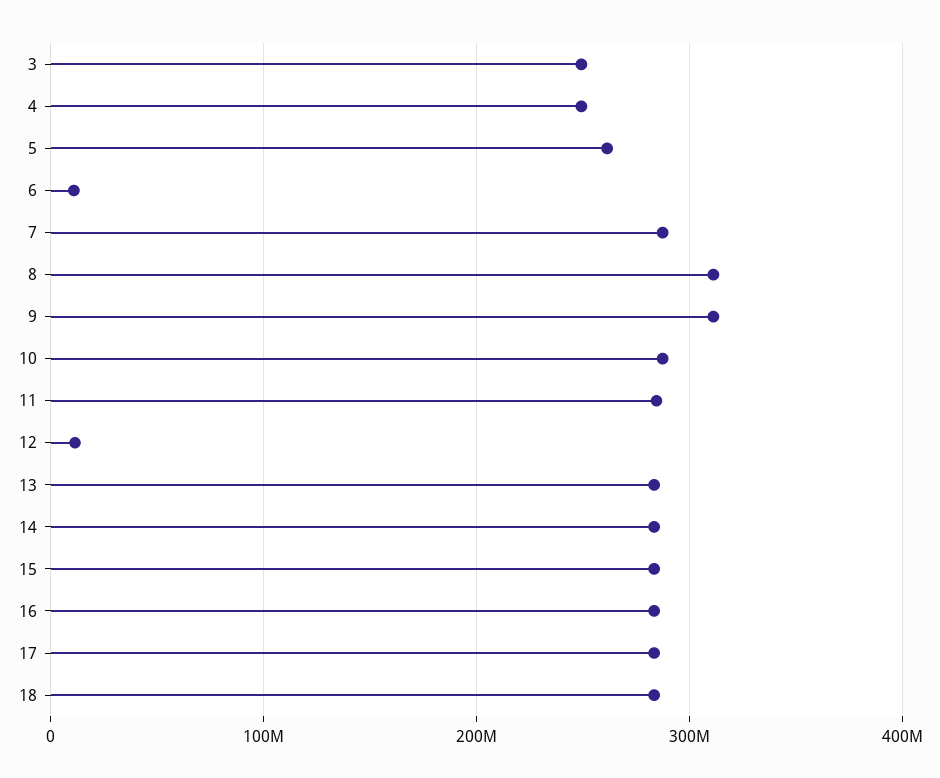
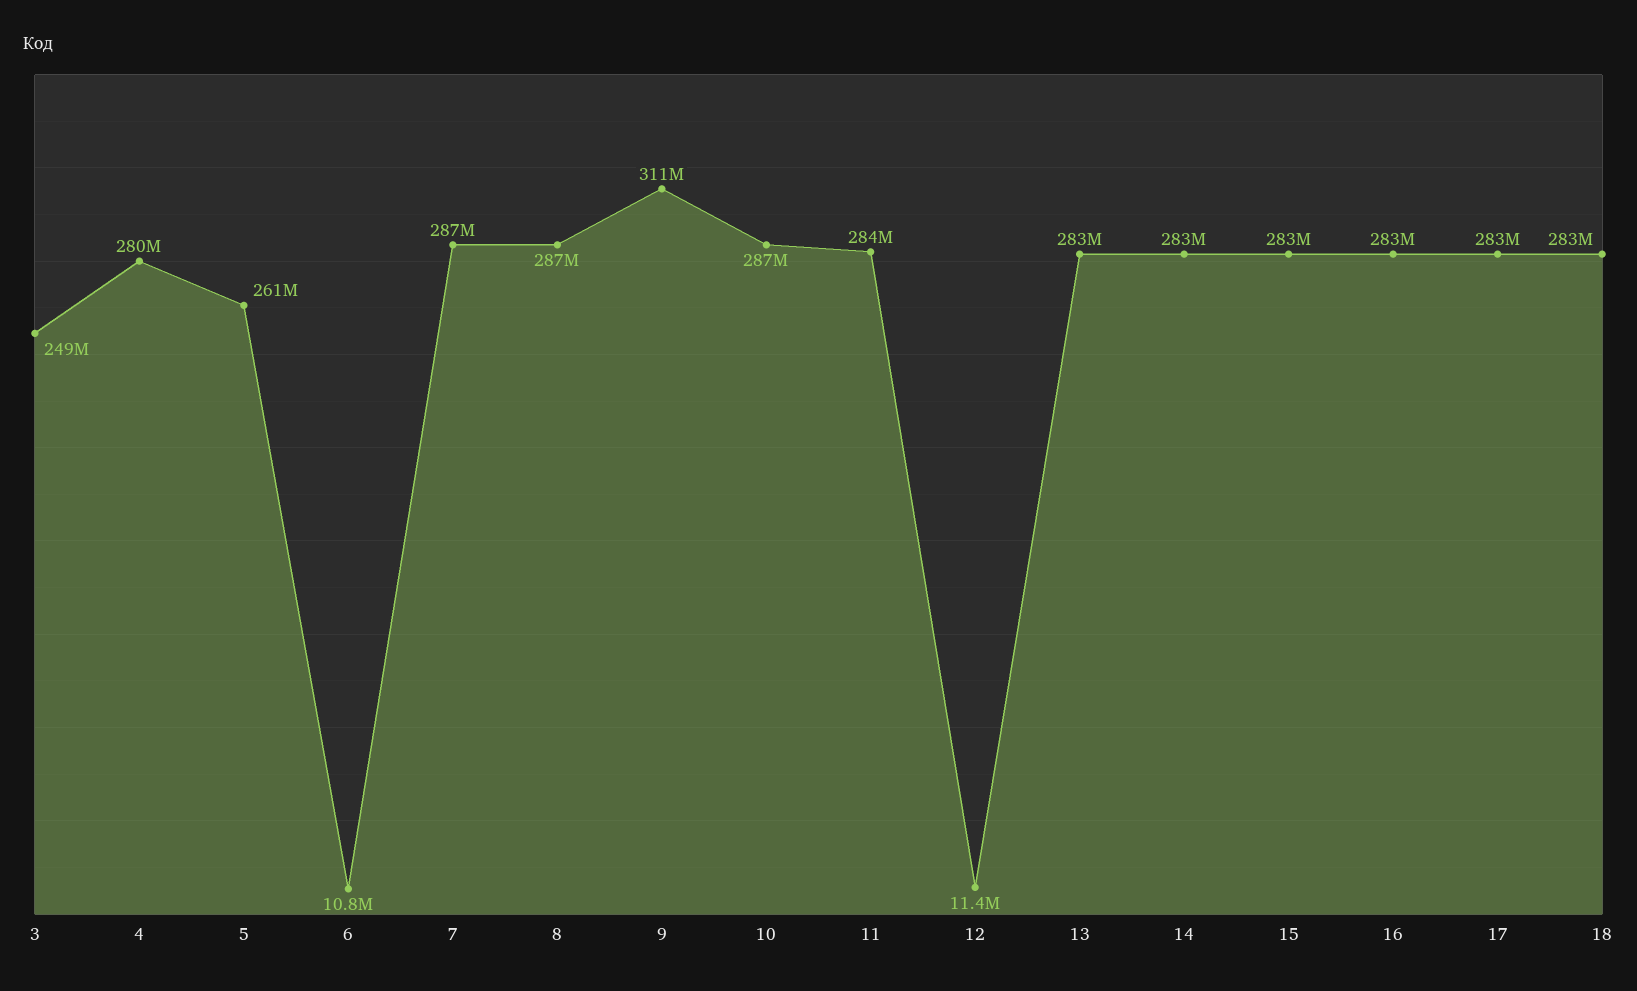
  {
    "3": 249000000,
-   "4": 250000000,
+   "4": 280000000,
    "5": 261000000,
    "6": 10800000,
    "7": 287000000,
-   "8": 310000000,
+   "8": 287000000,
    "9": 311000000,
    "10": 287000000,
    "11": 284000000,
    "12": 11400000,
    "13": 283000000,
    "14": 283000000,
    "15": 283000000,
    "16": 283000000,
    "17": 283000000,
    "18": 283000000
  }

